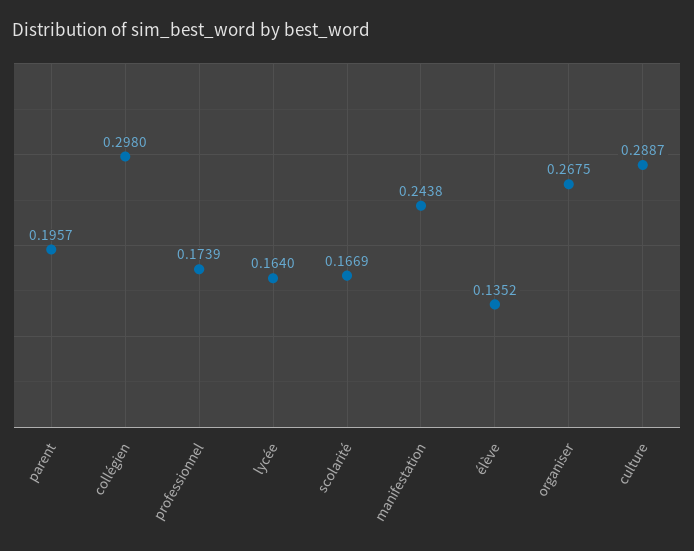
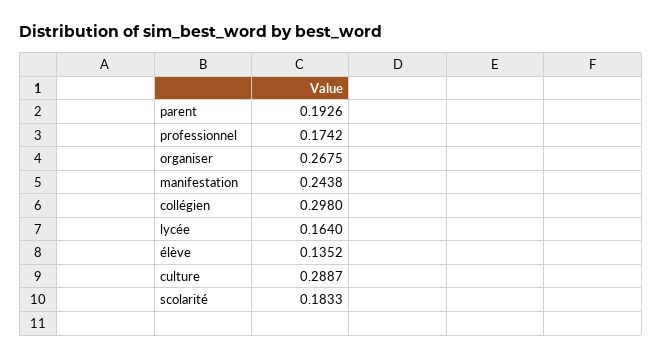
  {
-   "parent": 0.1957,
+   "parent": 0.1926,
    "collégien": 0.298,
-   "professionnel": 0.1739,
+   "professionnel": 0.1742,
    "lycée": 0.164,
-   "scolarité": 0.1669,
+   "scolarité": 0.1833,
    "manifestation": 0.2438,
    "élève": 0.1352,
    "organiser": 0.2675,
    "culture": 0.2887
  }

